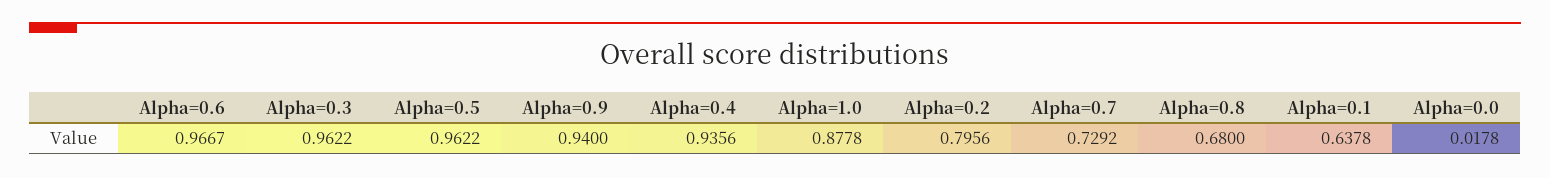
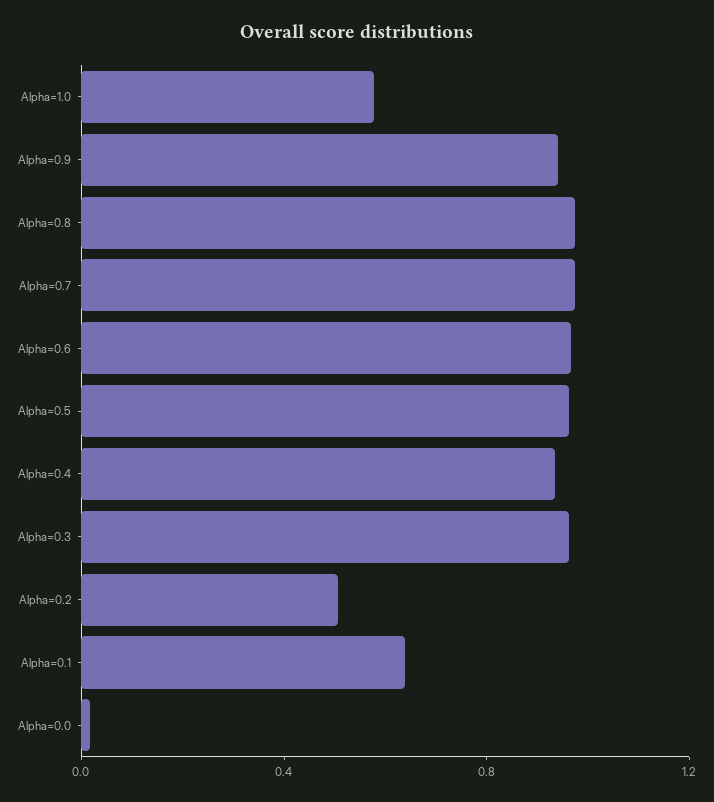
  {
    "Alpha=0.6": 0.9667,
    "Alpha=0.3": 0.9622,
    "Alpha=0.5": 0.9622,
    "Alpha=0.9": 0.94,
    "Alpha=0.4": 0.9356,
-   "Alpha=1.0": 0.8778,
+   "Alpha=1.0": 0.6,
-   "Alpha=0.2": 0.7956,
+   "Alpha=0.2": 0.5,
-   "Alpha=0.7": 0.7292,
+   "Alpha=0.7": 1,
-   "Alpha=0.8": 0.68,
+   "Alpha=0.8": 1,
    "Alpha=0.1": 0.6378,
    "Alpha=0.0": 0.0178
  }

